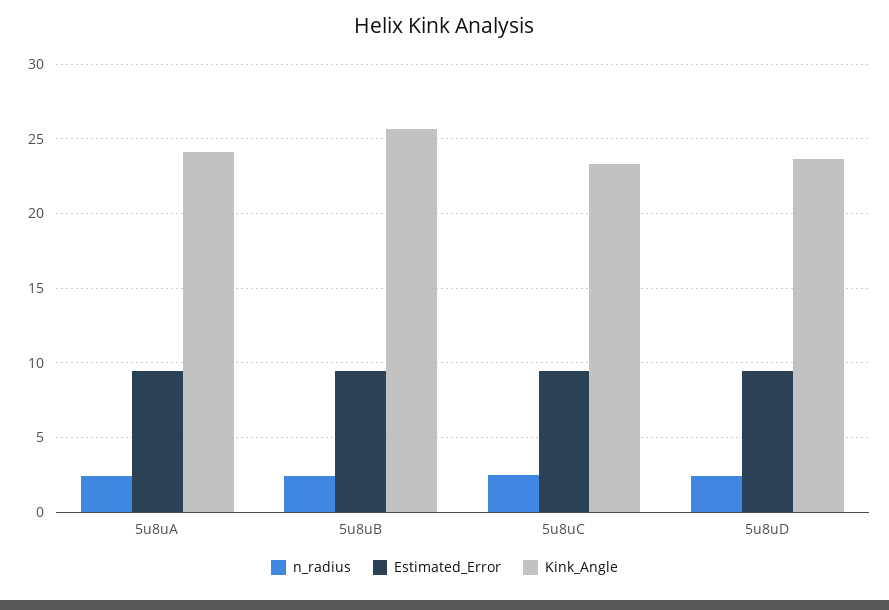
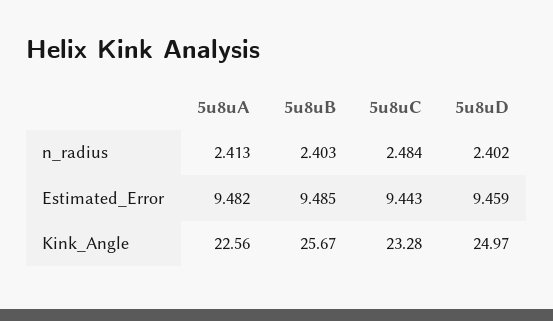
  {
    "n_radius": {
      "5u8uA": 2.413,
      "5u8uB": 2.403,
      "5u8uC": 2.484,
      "5u8uD": 2.402
    },
    "Estimated_Error": {
      "5u8uA": 9.482,
      "5u8uB": 9.485,
      "5u8uC": 9.443,
      "5u8uD": 9.459
    },
    "Kink_Angle": {
-     "5u8uA": 24,
+     "5u8uA": 22.56,
      "5u8uB": 25.67,
      "5u8uC": 23.28,
-     "5u8uD": 23.5
+     "5u8uD": 24.97
    }
  }

